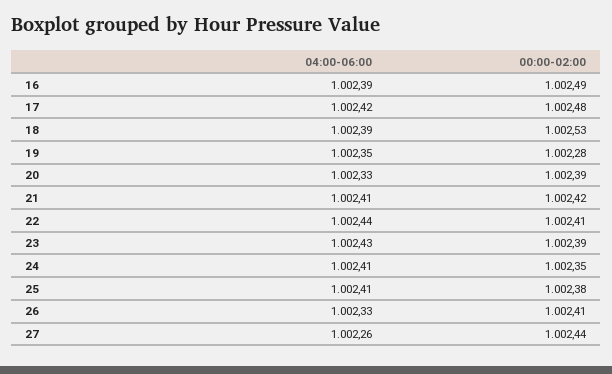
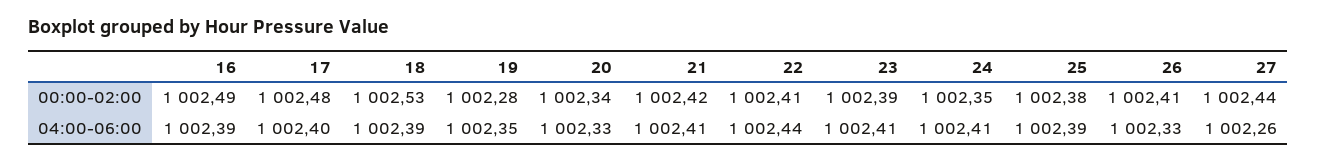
  {
    "04:00-06:00": {
      "16": 1002.39,
-     "17": 1002.42,
+     "17": 1002.4,
      "18": 1002.39,
      "19": 1002.35,
      "20": 1002.33,
      "21": 1002.41,
      "22": 1002.44,
-     "23": 1002.43,
+     "23": 1002.41,
      "24": 1002.41,
-     "25": 1002.41,
+     "25": 1002.39,
      "26": 1002.33,
      "27": 1002.26
    },
    "00:00-02:00": {
      "16": 1002.49,
      "17": 1002.48,
      "18": 1002.53,
      "19": 1002.28,
-     "20": 1002.39,
+     "20": 1002.34,
      "21": 1002.42,
      "22": 1002.41,
      "23": 1002.39,
      "24": 1002.35,
      "25": 1002.38,
      "26": 1002.41,
      "27": 1002.44
    }
  }

